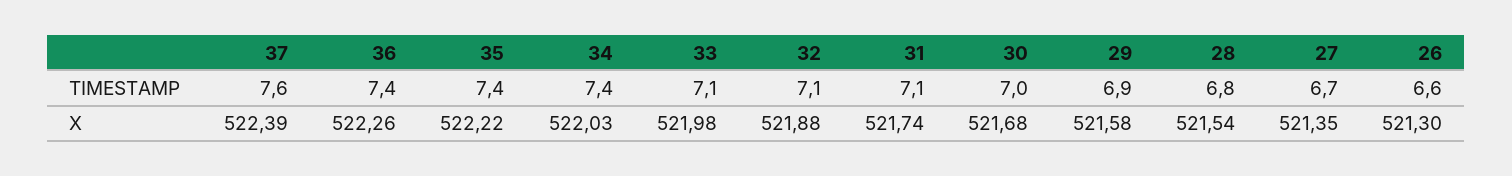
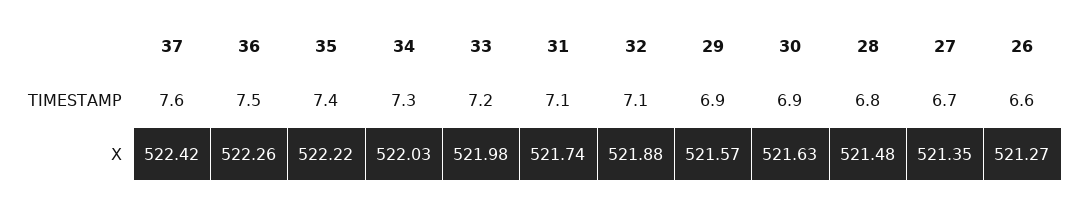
  {
    "37": {
      "TIMESTAMP": 7.6,
-     "X": 522.39
+     "X": 522.42
    },
    "36": {
-     "TIMESTAMP": 7.4,
+     "TIMESTAMP": 7.5,
      "X": 522.26
    },
    "35": {
      "TIMESTAMP": 7.4,
      "X": 522.22
    },
    "34": {
-     "TIMESTAMP": 7.4,
+     "TIMESTAMP": 7.3,
      "X": 522.03
    },
    "33": {
-     "TIMESTAMP": 7.1,
+     "TIMESTAMP": 7.2,
      "X": 521.98
    },
    "32": {
      "TIMESTAMP": 7.1,
      "X": 521.88
    },
    "31": {
      "TIMESTAMP": 7.1,
      "X": 521.74
    },
    "30": {
-     "TIMESTAMP": 7,
+     "TIMESTAMP": 6.9,
-     "X": 521.68
+     "X": 521.63
    },
    "29": {
      "TIMESTAMP": 6.9,
-     "X": 521.58
+     "X": 521.57
    },
    "28": {
      "TIMESTAMP": 6.8,
-     "X": 521.54
+     "X": 521.48
    },
    "27": {
      "TIMESTAMP": 6.7,
      "X": 521.35
    },
    "26": {
      "TIMESTAMP": 6.6,
-     "X": 521.3
+     "X": 521.27
    }
  }

